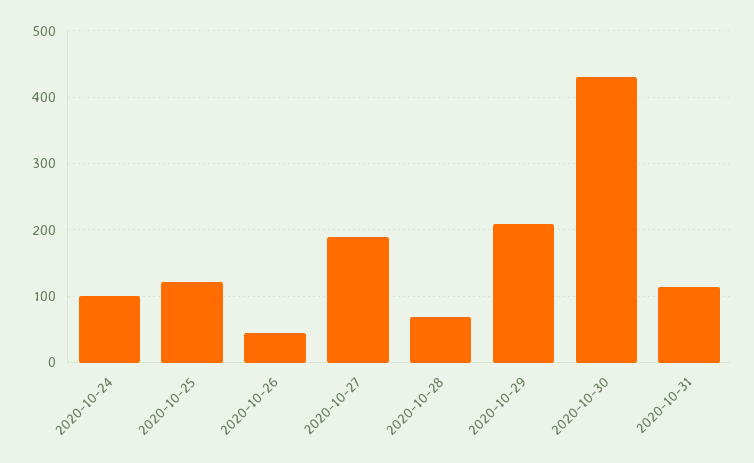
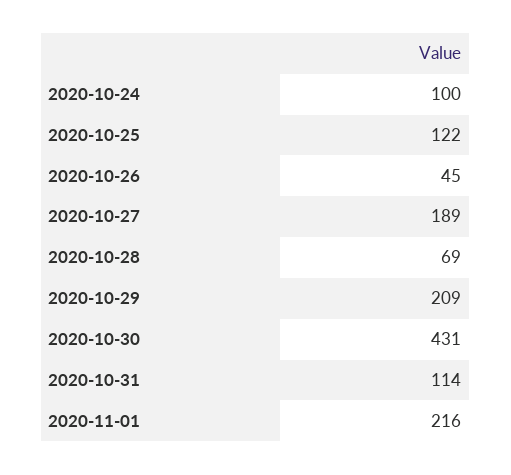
  {
    "2020-10-24": 100,
    "2020-10-25": 122,
    "2020-10-26": 45,
    "2020-10-27": 189,
    "2020-10-28": 69,
    "2020-10-29": 209,
    "2020-10-30": 431,
-   "2020-10-31": 114
+   "2020-10-31": 114,
+   "2020-11-01": 216
  }

